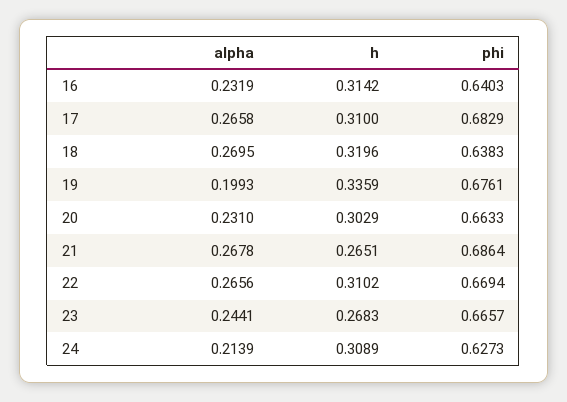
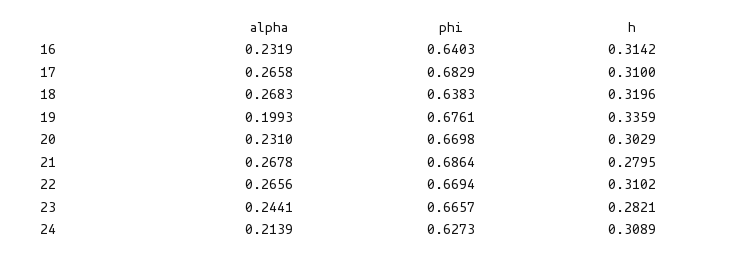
  {
    "alpha": {
      "16": 0.2319,
      "17": 0.2658,
-     "18": 0.2695,
+     "18": 0.2683,
      "19": 0.1993,
      "20": 0.231,
      "21": 0.2678,
      "22": 0.2656,
      "23": 0.2441,
      "24": 0.2139
    },
    "h": {
      "16": 0.3142,
      "17": 0.31,
      "18": 0.3196,
      "19": 0.3359,
      "20": 0.3029,
-     "21": 0.2651,
+     "21": 0.2795,
      "22": 0.3102,
-     "23": 0.2683,
+     "23": 0.2821,
      "24": 0.3089
    },
    "phi": {
      "16": 0.6403,
      "17": 0.6829,
      "18": 0.6383,
      "19": 0.6761,
-     "20": 0.6633,
+     "20": 0.6698,
      "21": 0.6864,
      "22": 0.6694,
      "23": 0.6657,
      "24": 0.6273
    }
  }

